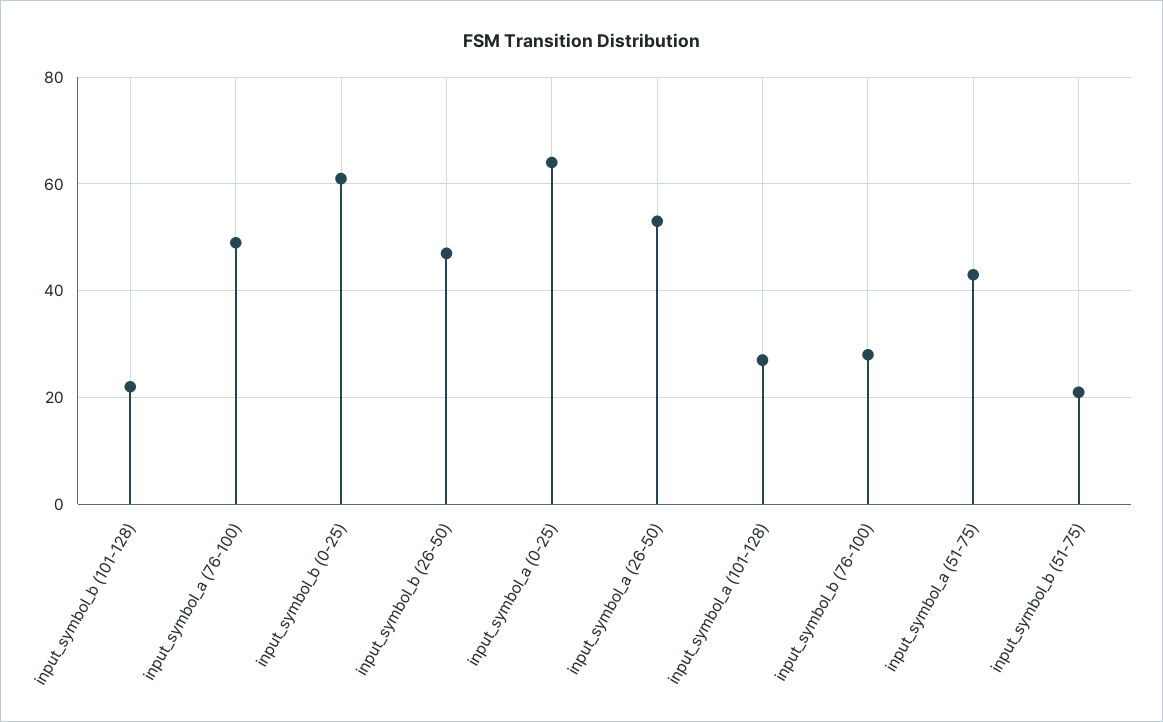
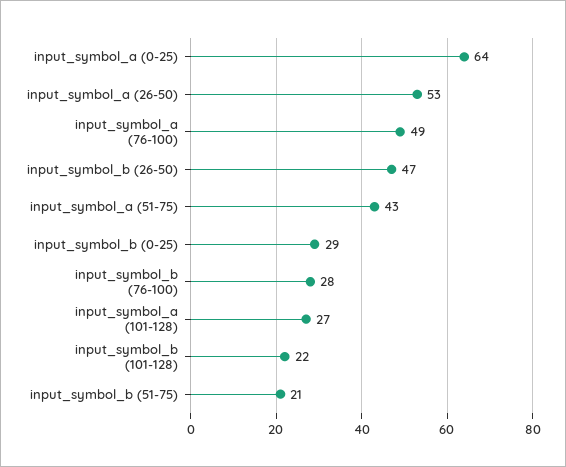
  {
    "input_symbol_b (101-128)": 22,
    "input_symbol_a (76-100)": 49,
-   "input_symbol_b (0-25)": 60,
+   "input_symbol_b (0-25)": 29,
    "input_symbol_b (26-50)": 47,
    "input_symbol_a (0-25)": 64,
    "input_symbol_a (26-50)": 53,
    "input_symbol_a (101-128)": 27,
    "input_symbol_b (76-100)": 28,
    "input_symbol_a (51-75)": 43,
    "input_symbol_b (51-75)": 21
  }

